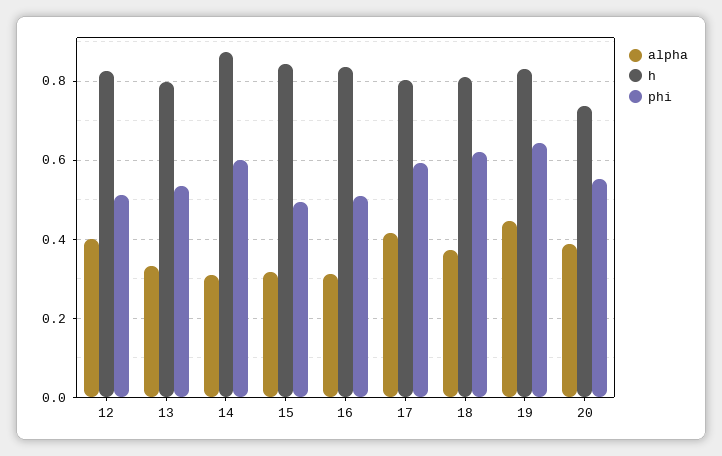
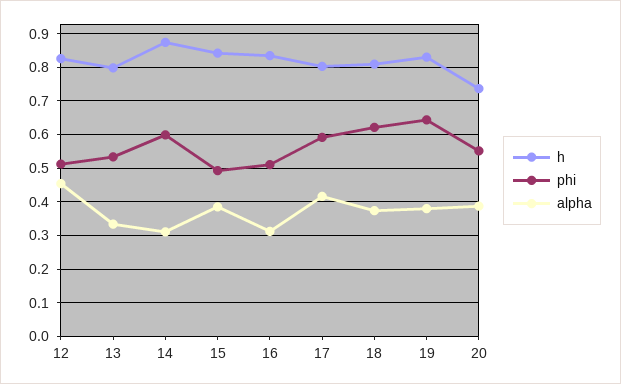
  {
    "alpha": {
-     "12": 0.4,
+     "12": 0.46,
      "13": 0.34,
      "14": 0.32,
-     "15": 0.32,
+     "15": 0.38,
      "16": 0.32,
      "17": 0.42,
      "18": 0.38,
-     "19": 0.44,
+     "19": 0.38,
      "20": 0.38
    },
    "h": {
      "12": 0.82,
      "13": 0.8,
      "14": 0.88,
      "15": 0.84,
      "16": 0.84,
      "17": 0.8,
      "18": 0.8,
      "19": 0.84,
      "20": 0.74
    },
    "phi": {
      "12": 0.52,
      "13": 0.54,
      "14": 0.6,
      "15": 0.5,
      "16": 0.52,
      "17": 0.6,
      "18": 0.62,
      "19": 0.64,
      "20": 0.56
    }
  }

